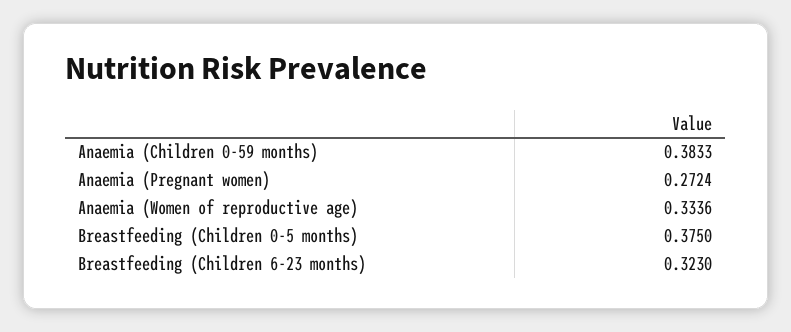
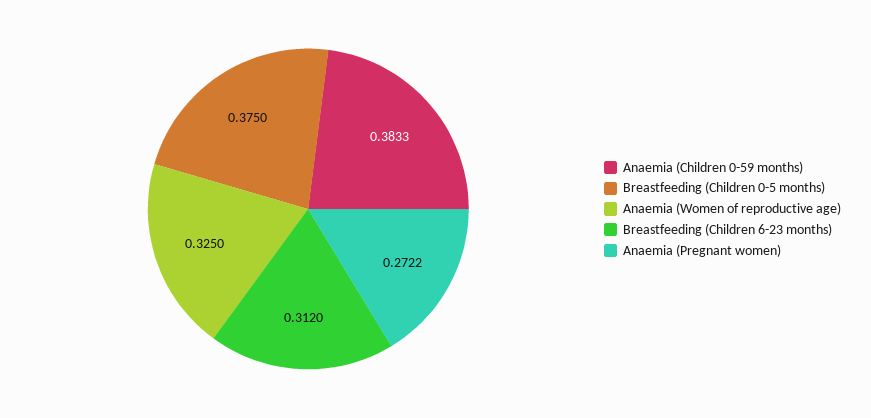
  {
    "Anaemia (Children 0-59 months)": 0.3833,
-   "Anaemia (Pregnant women)": 0.2724,
+   "Anaemia (Pregnant women)": 0.2722,
-   "Anaemia (Women of reproductive age)": 0.3336,
+   "Anaemia (Women of reproductive age)": 0.325,
    "Breastfeeding (Children 0-5 months)": 0.375,
-   "Breastfeeding (Children 6-23 months)": 0.323
+   "Breastfeeding (Children 6-23 months)": 0.312
  }

